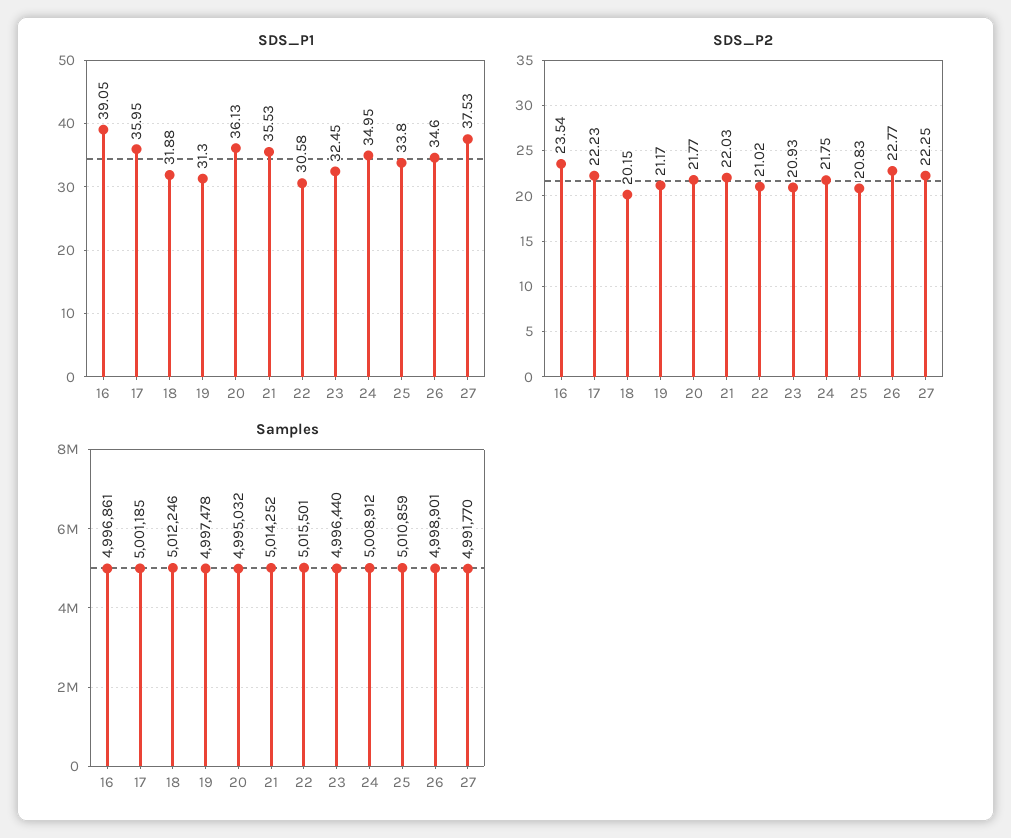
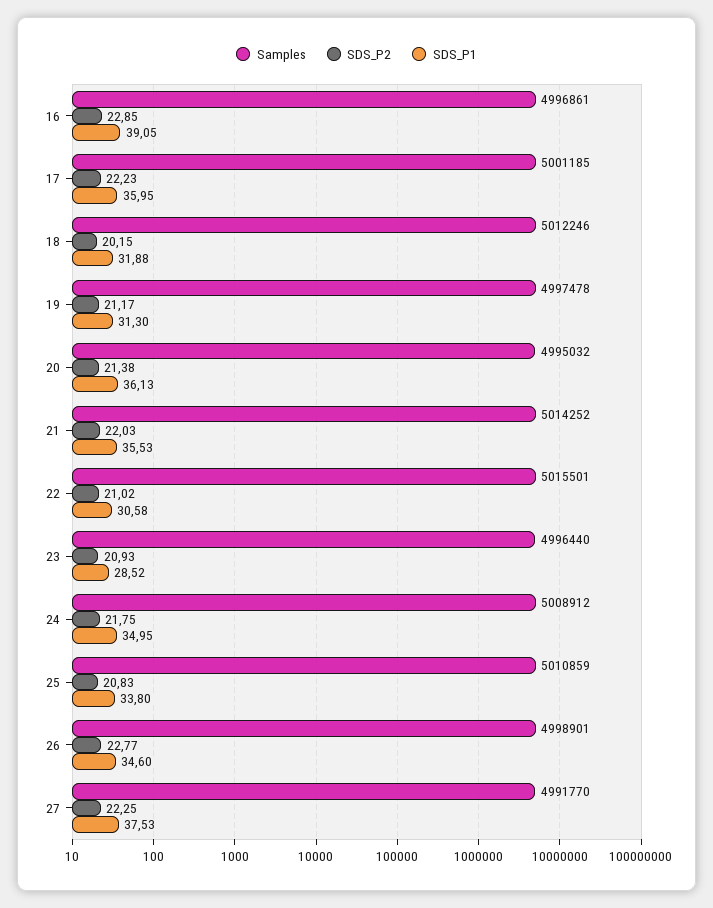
  {
    "SDS_P1": {
      "16": 39.05,
      "17": 35.95,
      "18": 31.88,
      "19": 31.3,
      "20": 36.13,
      "21": 35.53,
      "22": 30.58,
-     "23": 32.45,
+     "23": 28.52,
      "24": 34.95,
      "25": 33.8,
      "26": 34.6,
      "27": 37.53
    },
    "SDS_P2": {
-     "16": 23.54,
+     "16": 22.85,
      "17": 22.23,
      "18": 20.15,
      "19": 21.17,
-     "20": 21.77,
+     "20": 21.38,
      "21": 22.03,
      "22": 21.02,
      "23": 20.93,
      "24": 21.75,
      "25": 20.83,
      "26": 22.77,
      "27": 22.25
    },
    "Samples": {
      "16": 4996861,
      "17": 5001185,
      "18": 5012246,
      "19": 4997478,
      "20": 4995032,
      "21": 5014252,
      "22": 5015501,
      "23": 4996440,
      "24": 5008912,
      "25": 5010859,
      "26": 4998901,
      "27": 4991770
    }
  }

